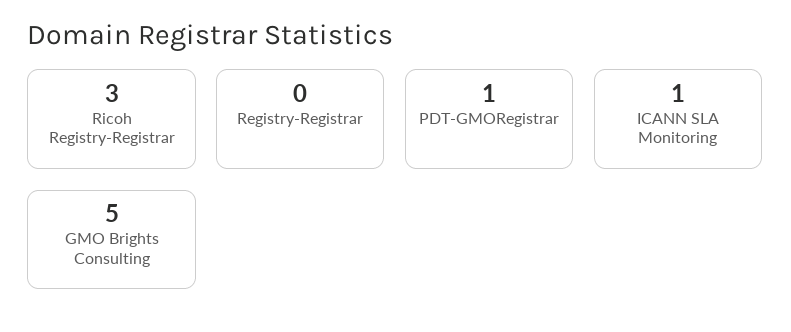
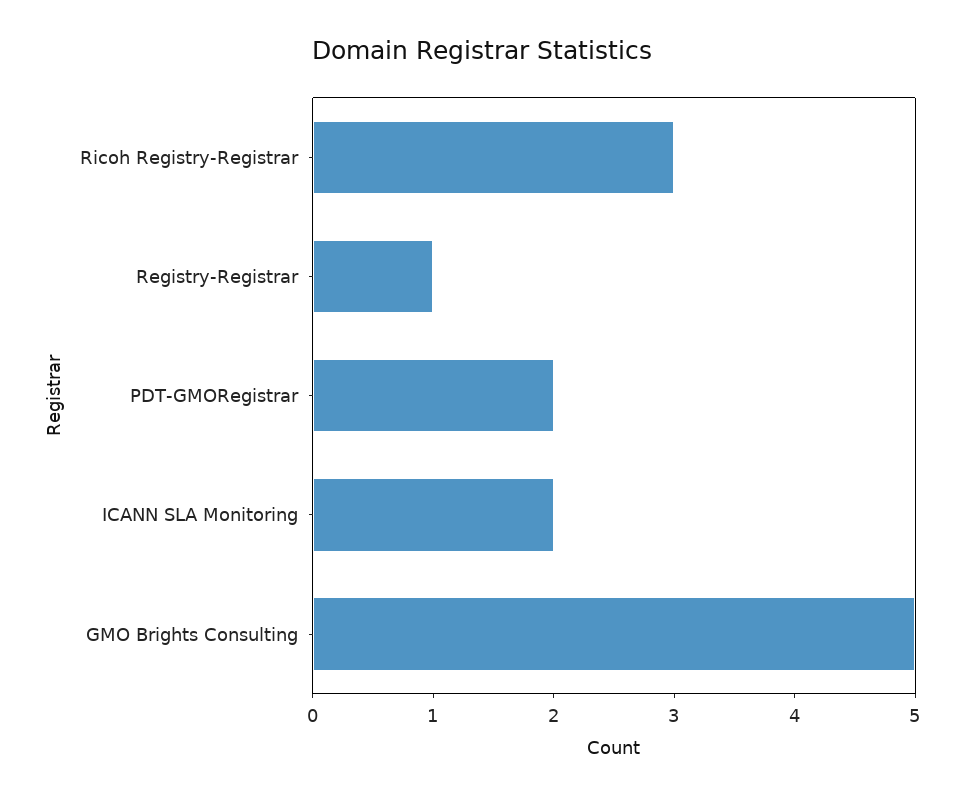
  {
    "Ricoh Registry-Registrar": 3,
-   "Registry-Registrar": 0,
+   "Registry-Registrar": 1,
-   "PDT-GMORegistrar": 1,
+   "PDT-GMORegistrar": 2,
-   "ICANN SLA Monitoring": 1,
+   "ICANN SLA Monitoring": 2,
    "GMO Brights Consulting": 5
  }

